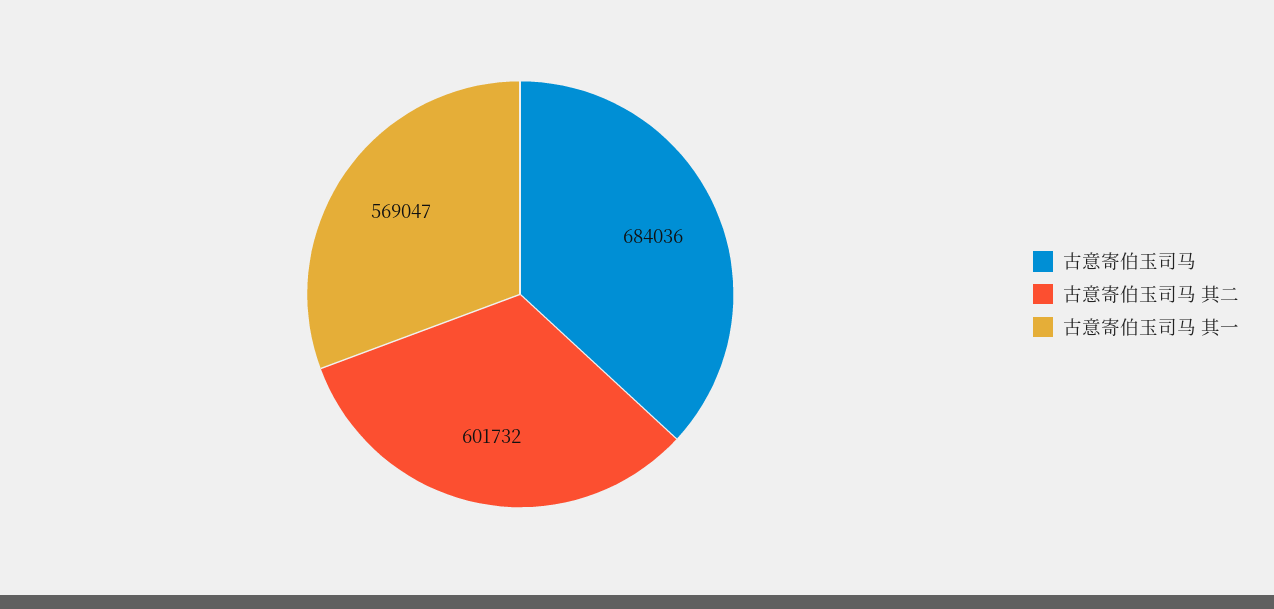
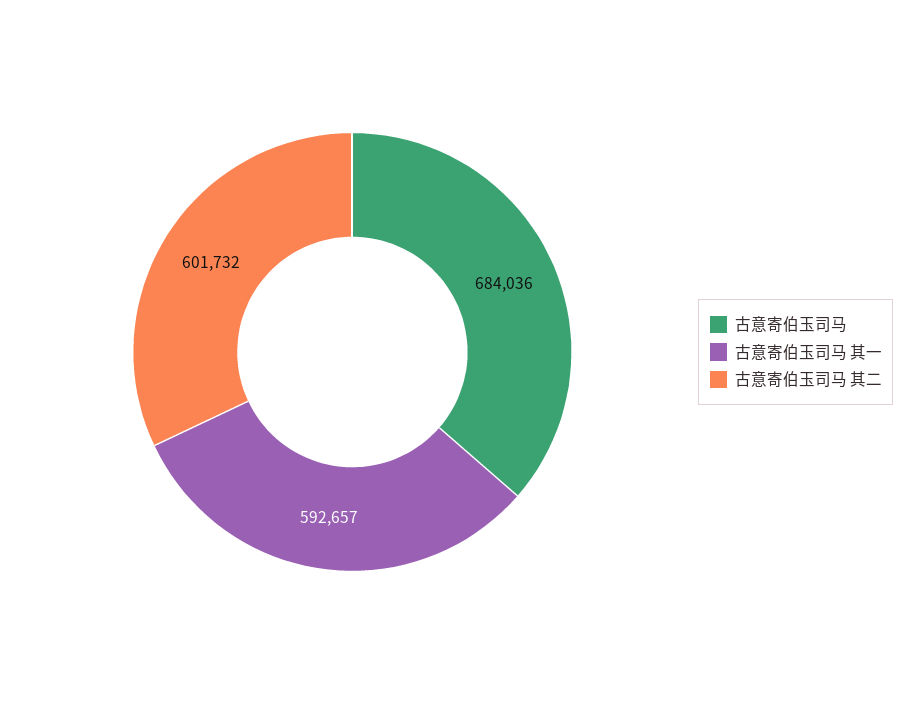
  {
    "古意寄伯玉司马": 684036,
    "古意寄伯玉司马 其二": 601732,
-   "古意寄伯玉司马 其一": 569047
+   "古意寄伯玉司马 其一": 592657
  }

